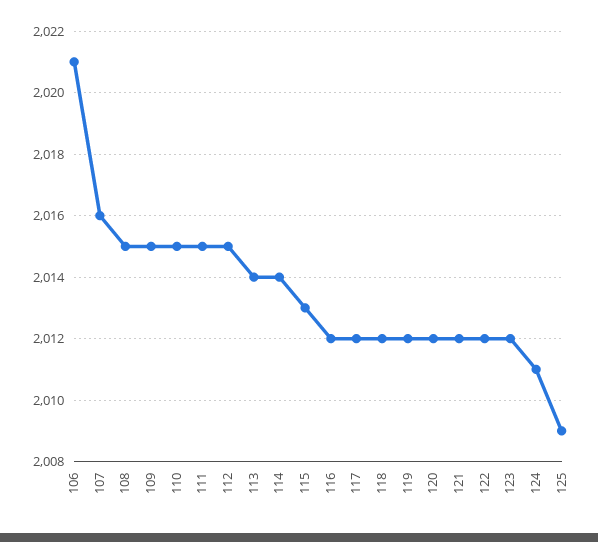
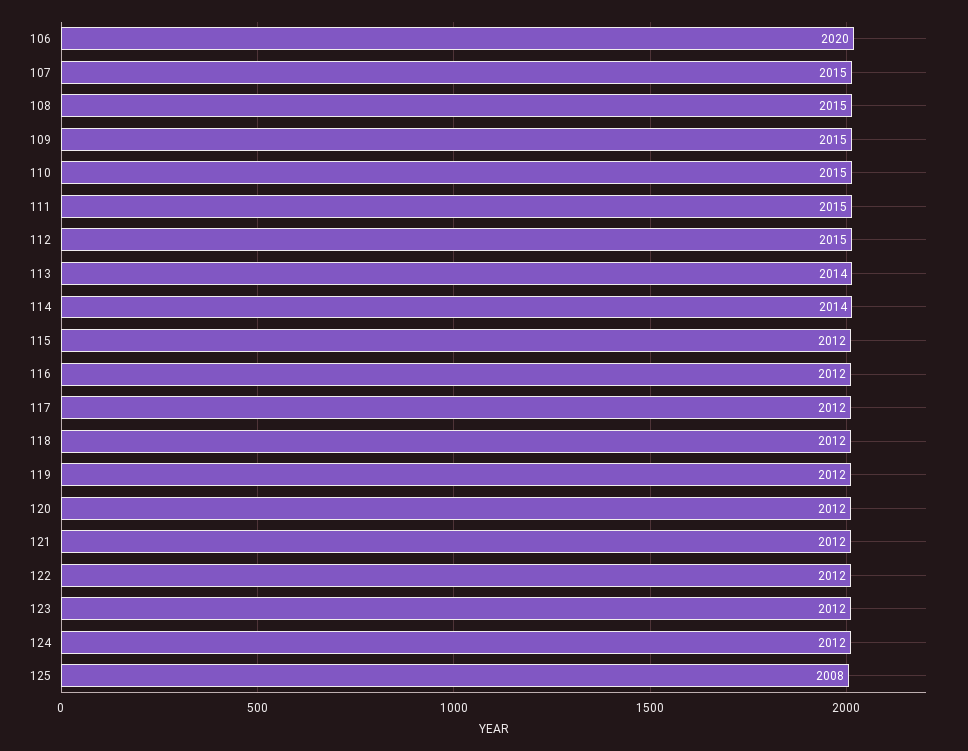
  {
-   "106": 2021,
+   "106": 2020,
-   "107": 2016,
+   "107": 2015,
    "108": 2015,
    "109": 2015,
    "110": 2015,
    "111": 2015,
    "112": 2015,
    "113": 2014,
    "114": 2014,
-   "115": 2013,
+   "115": 2012,
    "116": 2012,
    "117": 2012,
    "118": 2012,
    "119": 2012,
    "120": 2012,
    "121": 2012,
    "122": 2012,
    "123": 2012,
-   "124": 2011,
+   "124": 2012,
-   "125": 2009
+   "125": 2008
  }

